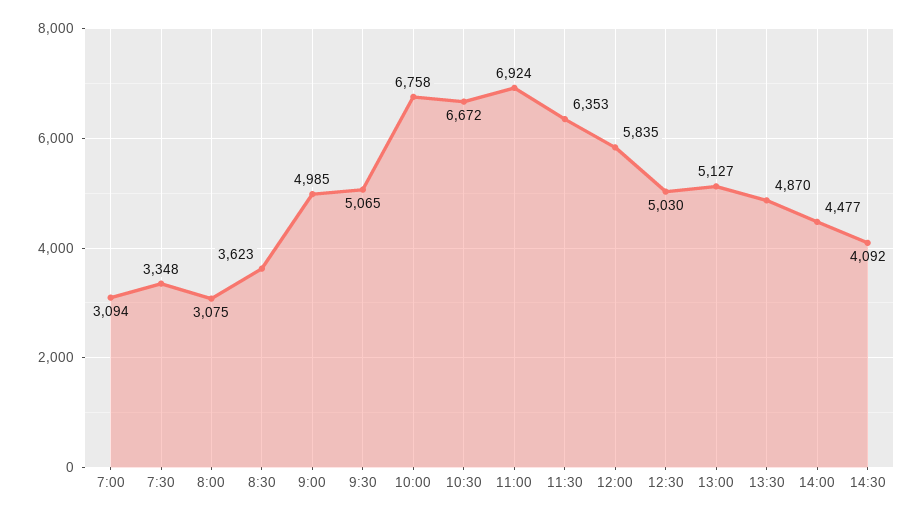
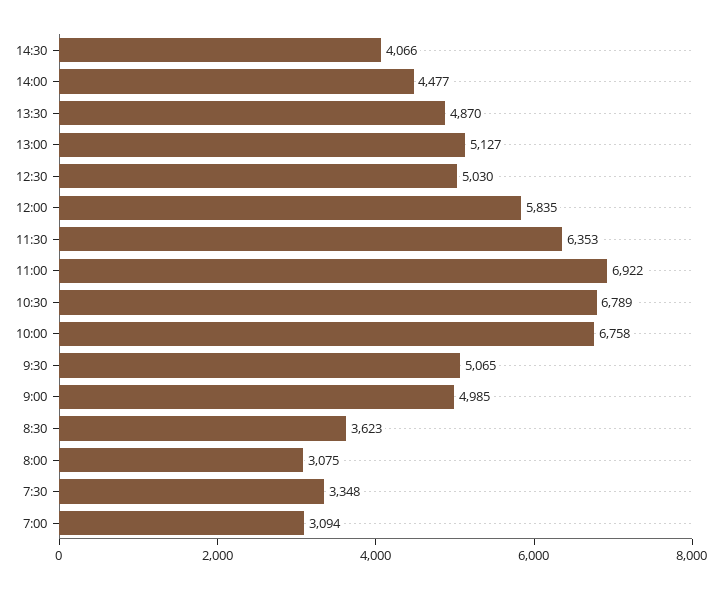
  {
    "7:00": 3094,
    "7:30": 3348,
    "8:00": 3075,
    "8:30": 3623,
    "9:00": 4985,
    "9:30": 5065,
    "10:00": 6758,
-   "10:30": 6672,
+   "10:30": 6789,
-   "11:00": 6924,
+   "11:00": 6922,
    "11:30": 6353,
    "12:00": 5835,
    "12:30": 5030,
    "13:00": 5127,
    "13:30": 4870,
    "14:00": 4477,
-   "14:30": 4092
+   "14:30": 4066
  }

